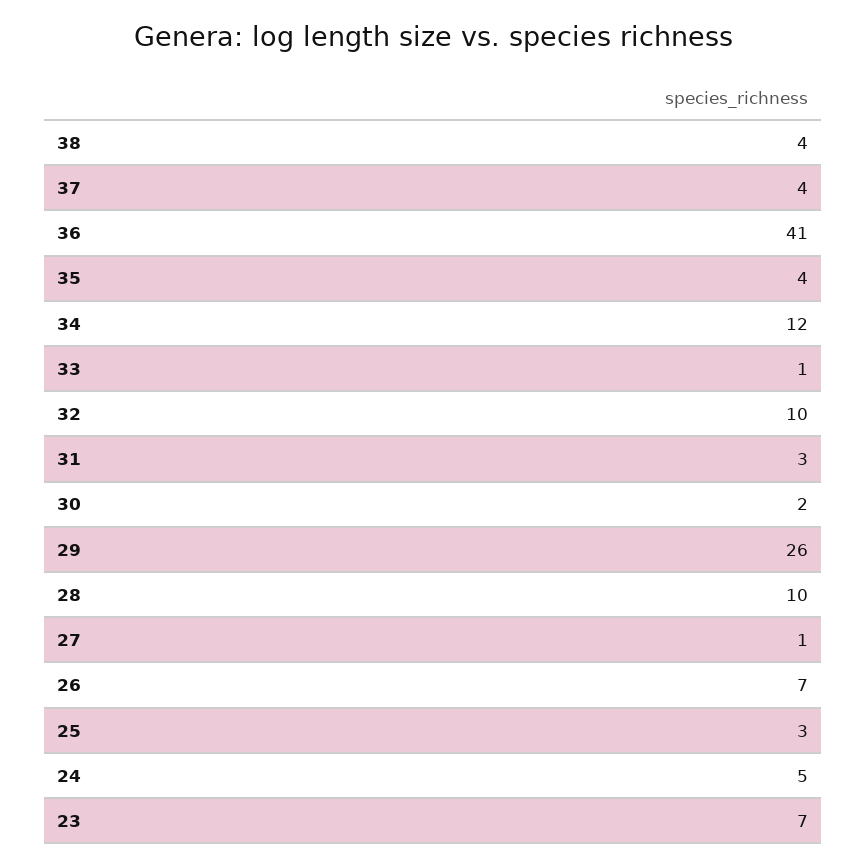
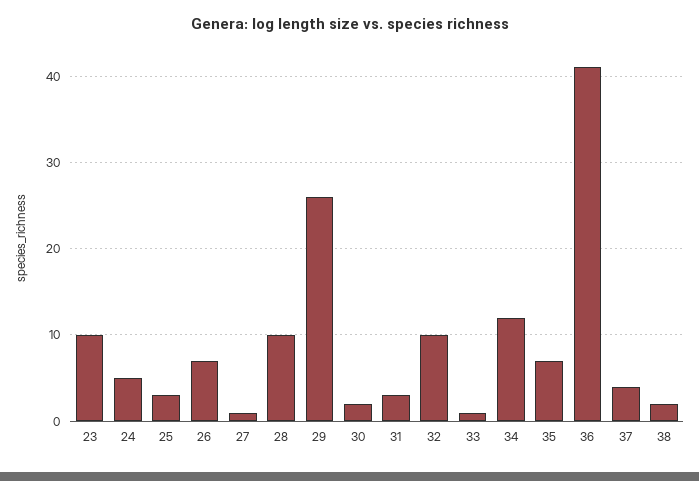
  {
-   "38": 4,
+   "38": 2,
    "37": 4,
    "36": 41,
-   "35": 4,
+   "35": 7,
    "34": 12,
    "33": 1,
    "32": 10,
    "31": 3,
    "30": 2,
    "29": 26,
    "28": 10,
    "27": 1,
    "26": 7,
    "25": 3,
    "24": 5,
-   "23": 7
+   "23": 10
  }

